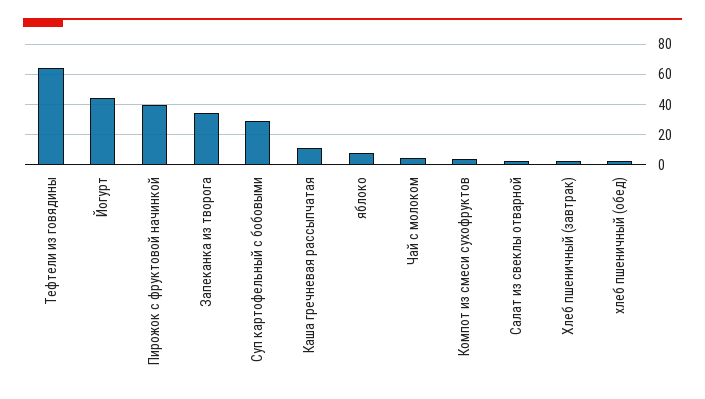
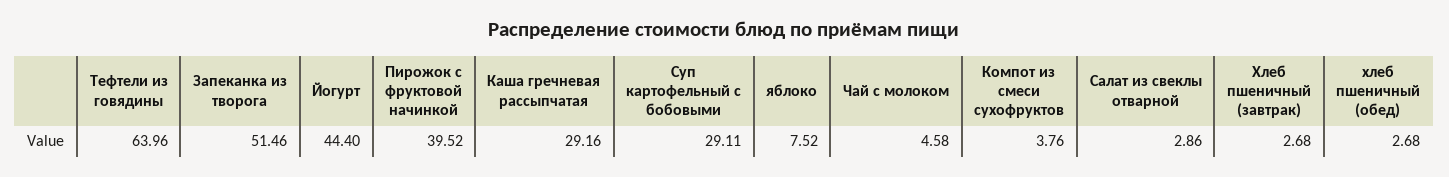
  {
    "Тефтели из говядины": 63.96,
    "Йогурт": 44.4,
    "Пирожок с фруктовой начинкой": 39.52,
-   "Запеканка из творога": 35,
+   "Запеканка из творога": 51.46,
    "Суп картофельный с бобовыми": 29.11,
-   "Каша гречневая рассыпчатая": 10,
+   "Каша гречневая рассыпчатая": 29.16,
    "яблоко": 7.52,
    "Чай с молоком": 4.58,
    "Компот из смеси сухофруктов": 3.76,
    "Салат из свеклы отварной": 2.86,
    "Хлеб пшеничный (завтрак)": 2.68,
    "хлеб пшеничный (обед)": 2.68
  }

